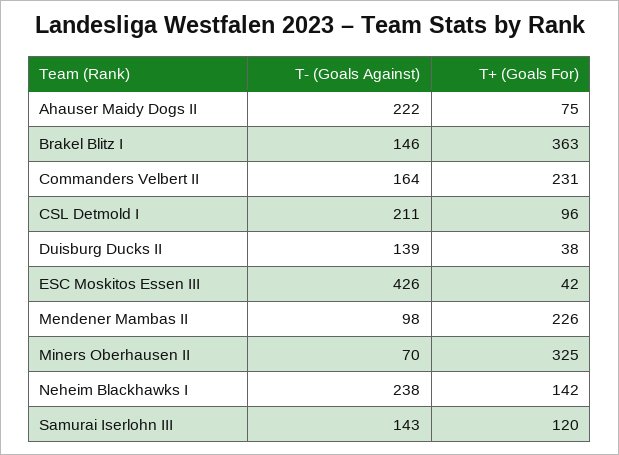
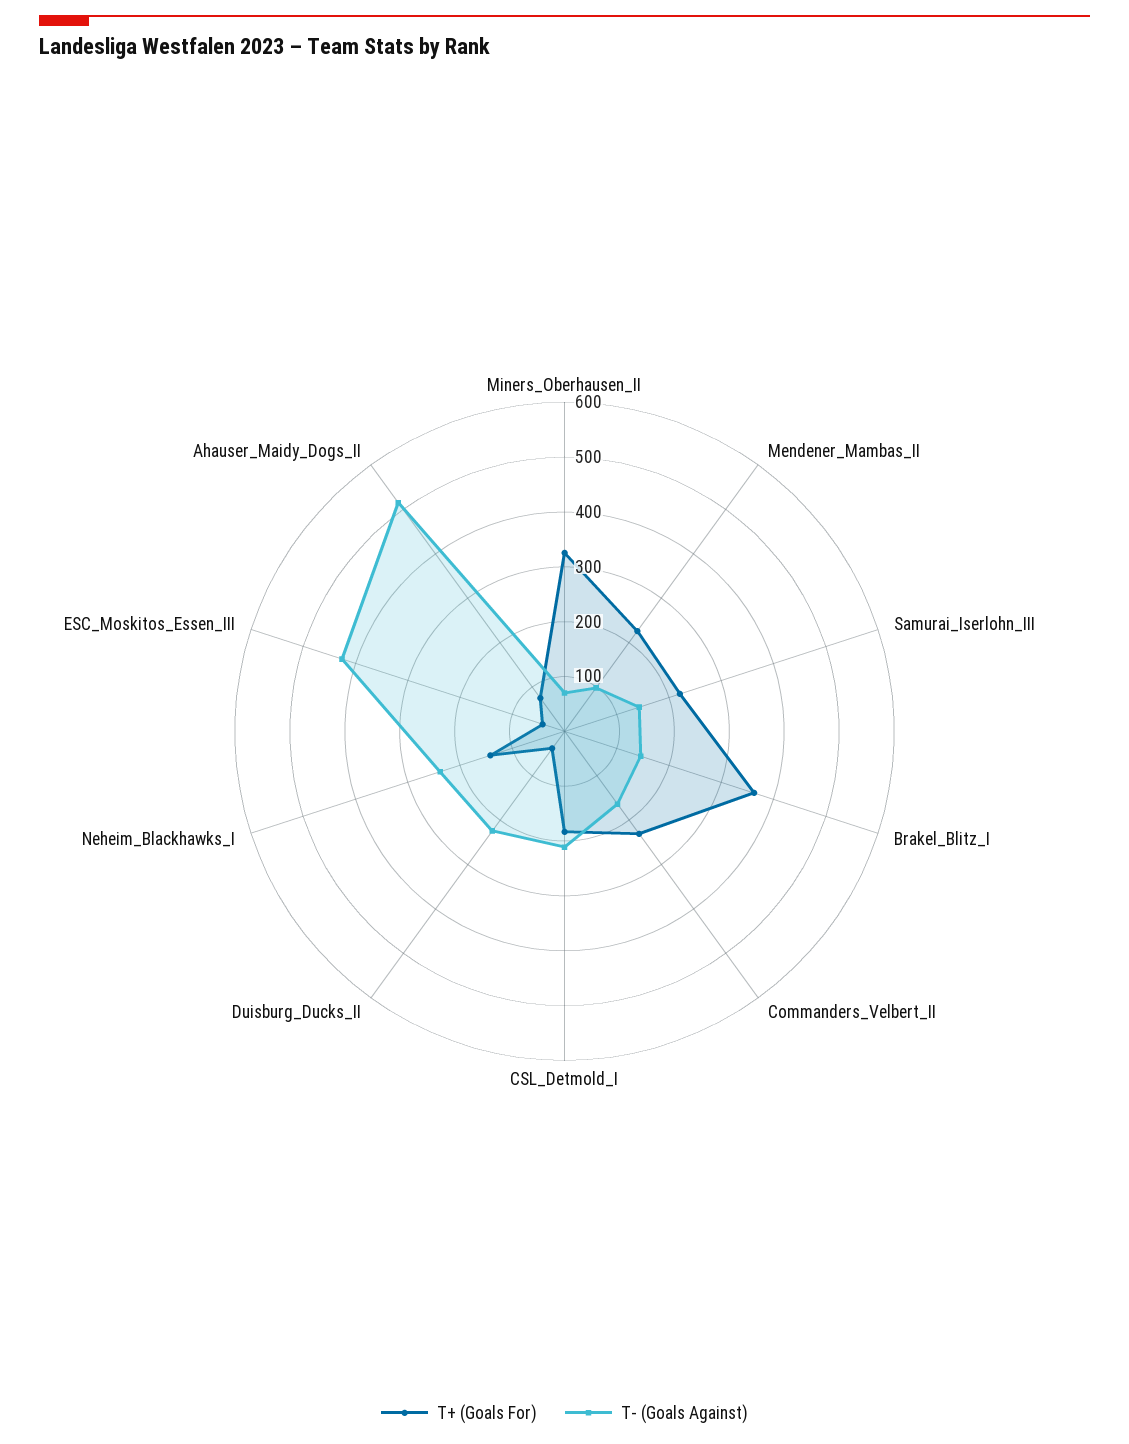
  {
    "T- (Goals Against)": {
-     "Ahauser Maidy Dogs II": 222,
+     "Ahauser Maidy Dogs II": 520,
      "Brakel Blitz I": 146,
      "Commanders Velbert II": 164,
      "CSL Detmold I": 211,
-     "Duisburg Ducks II": 139,
+     "Duisburg Ducks II": 220,
      "ESC Moskitos Essen III": 426,
      "Mendener Mambas II": 98,
      "Miners Oberhausen II": 70,
      "Neheim Blackhawks I": 238,
      "Samurai Iserlohn III": 143
    },
    "T+ (Goals For)": {
      "Ahauser Maidy Dogs II": 75,
      "Brakel Blitz I": 363,
      "Commanders Velbert II": 231,
-     "CSL Detmold I": 96,
+     "CSL Detmold I": 180,
      "Duisburg Ducks II": 38,
      "ESC Moskitos Essen III": 42,
      "Mendener Mambas II": 226,
      "Miners Oberhausen II": 325,
      "Neheim Blackhawks I": 142,
-     "Samurai Iserlohn III": 120
+     "Samurai Iserlohn III": 220
    }
  }

